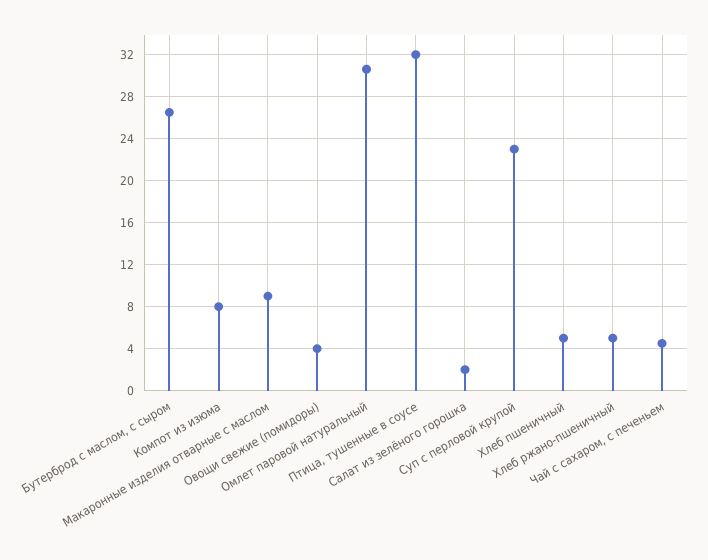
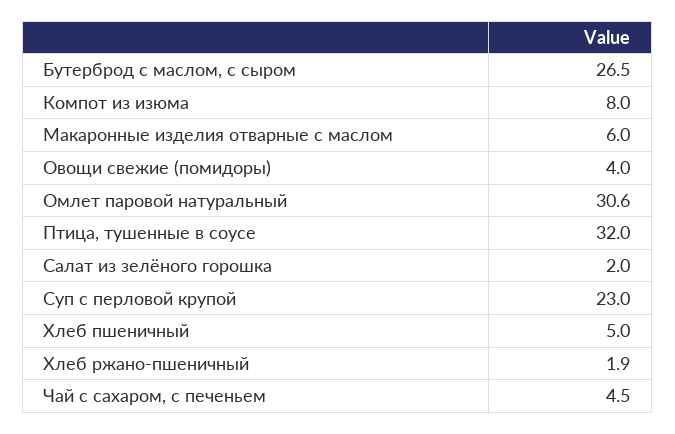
  {
    "Бутерброд с маслом, с сыром": 26.5,
    "Компот из изюма": 8,
-   "Макаронные изделия отварные с маслом": 9,
+   "Макаронные изделия отварные с маслом": 6,
    "Овощи свежие (помидоры)": 4,
    "Омлет паровой натуральный": 30.6,
    "Птица, тушенные в соусе": 32,
    "Салат из зелёного горошка": 2,
    "Суп с перловой крупой": 23,
    "Хлеб пшеничный": 5,
-   "Хлеб ржано-пшеничный": 5,
+   "Хлеб ржано-пшеничный": 1.9,
    "Чай с сахаром, с печеньем": 4.5
  }

